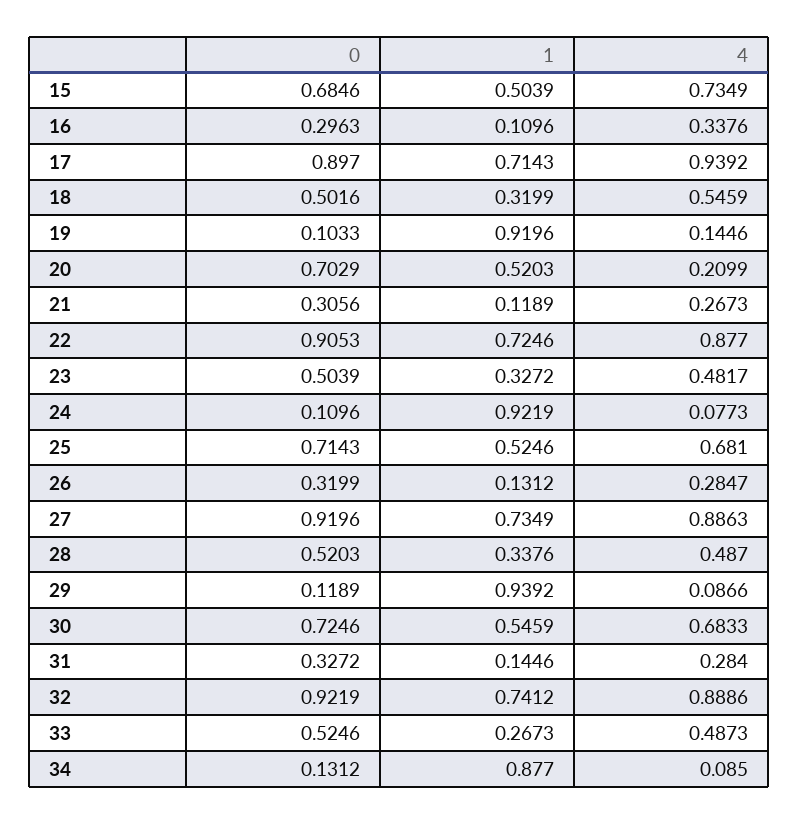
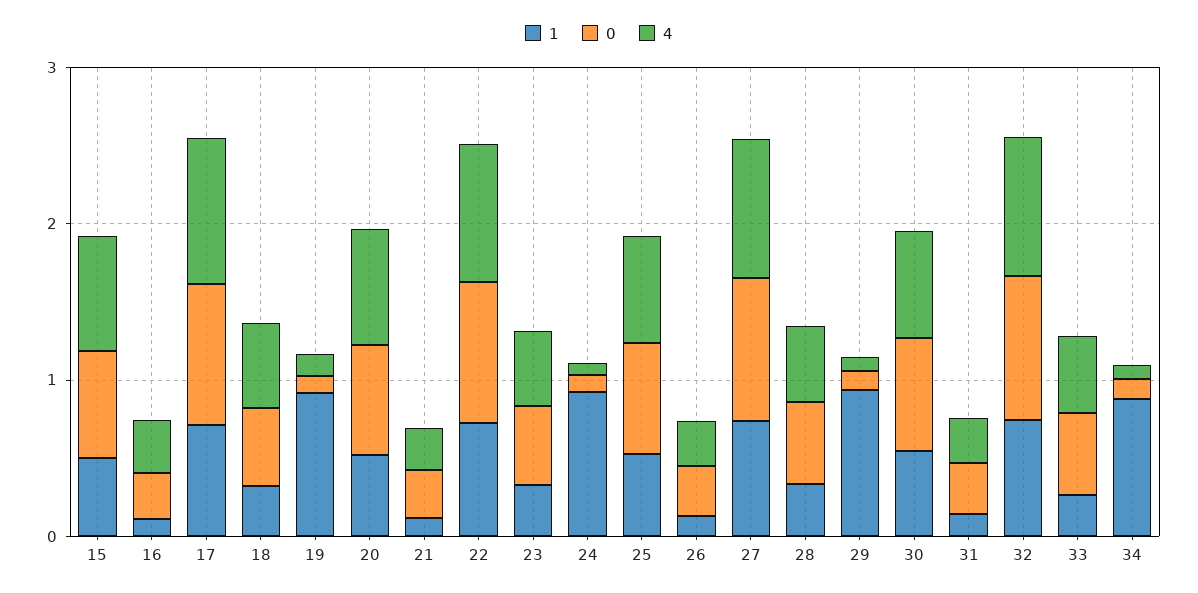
  {
    "0": {
      "15": 0.6846,
      "16": 0.2963,
      "17": 0.897,
      "18": 0.5016,
      "19": 0.1033,
      "20": 0.7029,
      "21": 0.3056,
      "22": 0.9053,
      "23": 0.5039,
      "24": 0.1096,
      "25": 0.7143,
      "26": 0.3199,
      "27": 0.9196,
      "28": 0.5203,
      "29": 0.1189,
      "30": 0.7246,
      "31": 0.3272,
      "32": 0.9219,
      "33": 0.5246,
      "34": 0.1312
    },
    "1": {
      "15": 0.5039,
      "16": 0.1096,
      "17": 0.7143,
      "18": 0.3199,
      "19": 0.9196,
      "20": 0.5203,
      "21": 0.1189,
      "22": 0.7246,
      "23": 0.3272,
      "24": 0.9219,
      "25": 0.5246,
      "26": 0.1312,
      "27": 0.7349,
      "28": 0.3376,
      "29": 0.9392,
      "30": 0.5459,
      "31": 0.1446,
      "32": 0.7412,
      "33": 0.2673,
      "34": 0.877
    },
    "4": {
      "15": 0.7349,
      "16": 0.3376,
      "17": 0.9392,
      "18": 0.5459,
      "19": 0.1446,
-     "20": 0.2099,
+     "20": 0.8,
      "21": 0.2673,
      "22": 0.877,
      "23": 0.4817,
      "24": 0.0773,
      "25": 0.681,
      "26": 0.2847,
      "27": 0.8863,
      "28": 0.487,
      "29": 0.0866,
      "30": 0.6833,
      "31": 0.284,
      "32": 0.8886,
      "33": 0.4873,
      "34": 0.085
    }
  }

